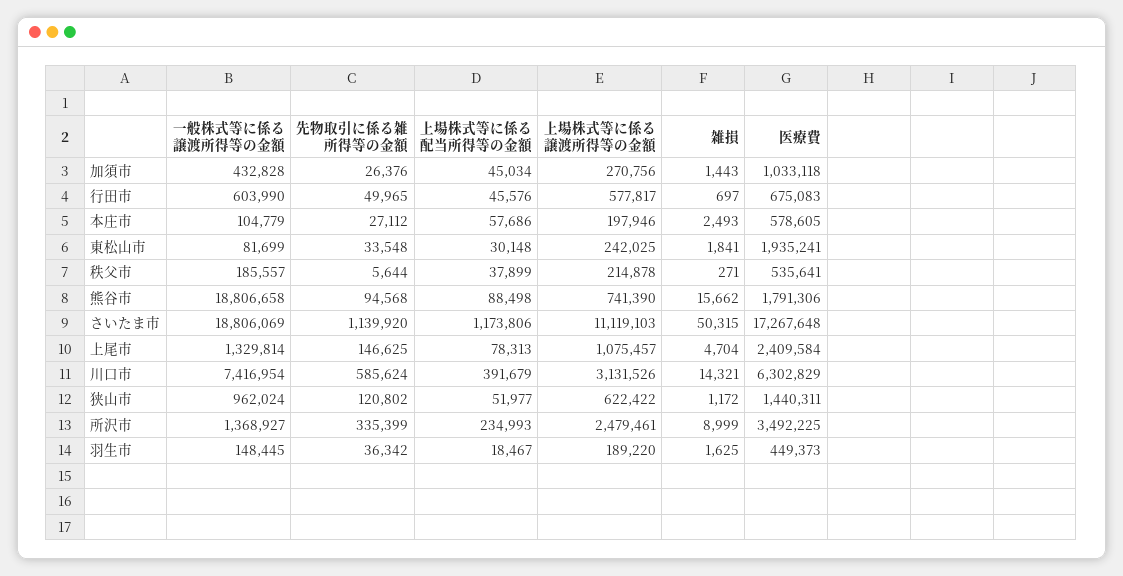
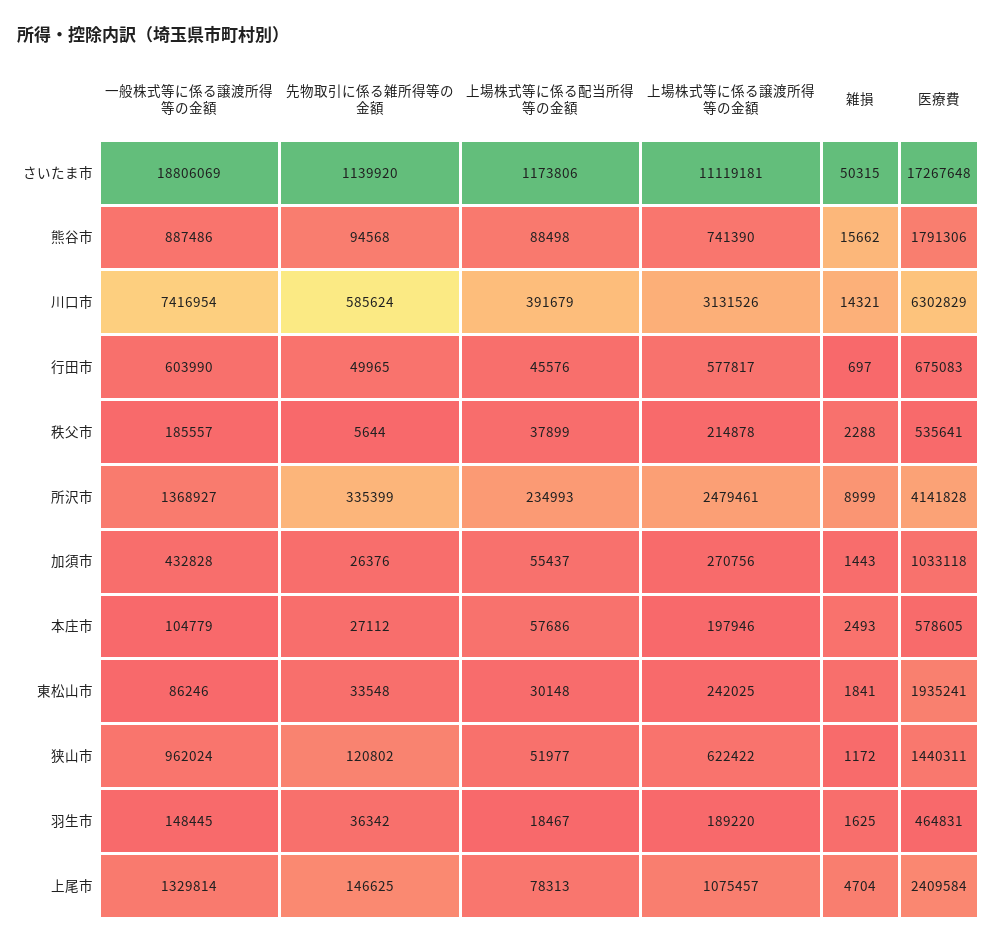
  {
    "一般株式等に係る譲渡所得等の金額": {
      "加須市": 432828,
      "行田市": 603990,
      "本庄市": 104779,
-     "東松山市": 81699,
+     "東松山市": 86246,
      "秩父市": 185557,
-     "熊谷市": 18806658,
+     "熊谷市": 887486,
      "さいたま市": 18806069,
      "上尾市": 1329814,
      "川口市": 7416954,
      "狭山市": 962024,
      "所沢市": 1368927,
      "羽生市": 148445
    },
    "先物取引に係る雑所得等の金額": {
      "加須市": 26376,
      "行田市": 49965,
      "本庄市": 27112,
      "東松山市": 33548,
      "秩父市": 5644,
      "熊谷市": 94568,
      "さいたま市": 1139920,
      "上尾市": 146625,
      "川口市": 585624,
      "狭山市": 120802,
      "所沢市": 335399,
      "羽生市": 36342
    },
    "上場株式等に係る配当所得等の金額": {
-     "加須市": 45034,
+     "加須市": 55437,
      "行田市": 45576,
      "本庄市": 57686,
      "東松山市": 30148,
      "秩父市": 37899,
      "熊谷市": 88498,
      "さいたま市": 1173806,
      "上尾市": 78313,
      "川口市": 391679,
      "狭山市": 51977,
      "所沢市": 234993,
      "羽生市": 18467
    },
    "上場株式等に係る譲渡所得等の金額": {
      "加須市": 270756,
      "行田市": 577817,
      "本庄市": 197946,
      "東松山市": 242025,
      "秩父市": 214878,
      "熊谷市": 741390,
-     "さいたま市": 11119103,
+     "さいたま市": 11119181,
      "上尾市": 1075457,
      "川口市": 3131526,
      "狭山市": 622422,
      "所沢市": 2479461,
      "羽生市": 189220
    },
    "雑損": {
      "加須市": 1443,
      "行田市": 697,
      "本庄市": 2493,
      "東松山市": 1841,
-     "秩父市": 271,
+     "秩父市": 2288,
      "熊谷市": 15662,
      "さいたま市": 50315,
      "上尾市": 4704,
      "川口市": 14321,
      "狭山市": 1172,
      "所沢市": 8999,
      "羽生市": 1625
    },
    "医療費": {
      "加須市": 1033118,
      "行田市": 675083,
      "本庄市": 578605,
      "東松山市": 1935241,
      "秩父市": 535641,
      "熊谷市": 1791306,
      "さいたま市": 17267648,
      "上尾市": 2409584,
      "川口市": 6302829,
      "狭山市": 1440311,
-     "所沢市": 3492225,
+     "所沢市": 4141828,
-     "羽生市": 449373
+     "羽生市": 464831
    }
  }

